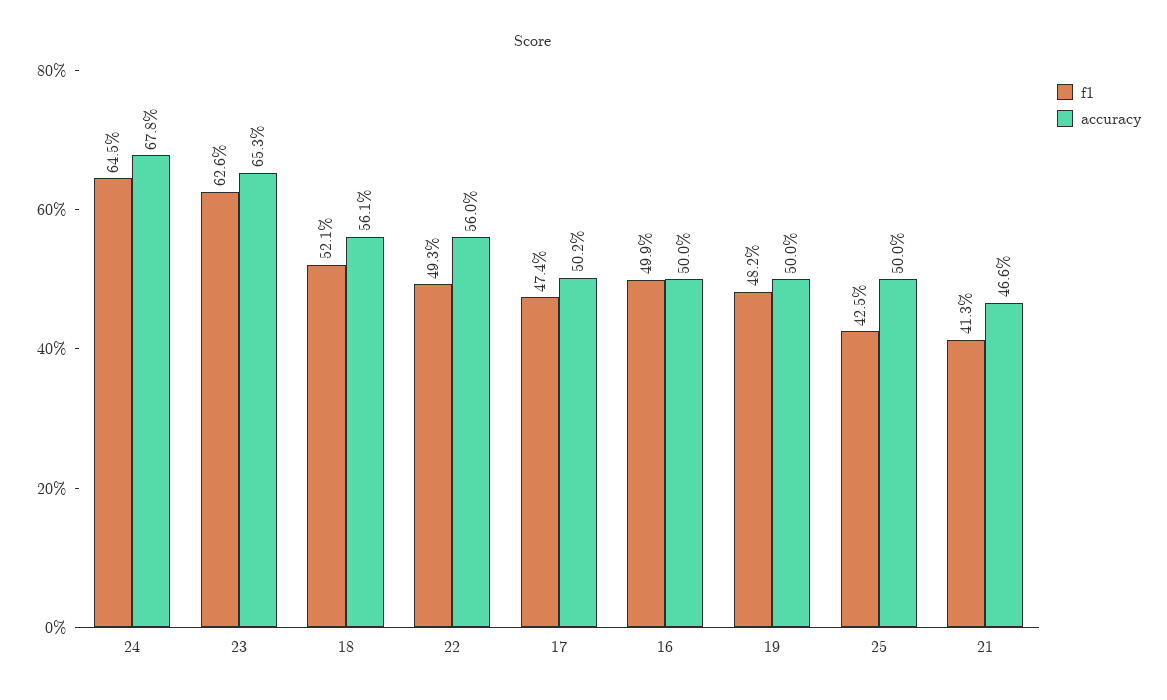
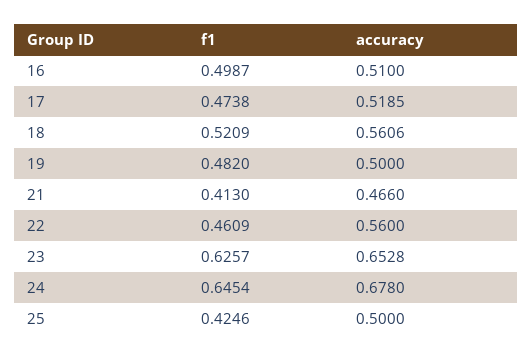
  {
    "f1": {
      "24": 0.6454,
      "23": 0.6257,
      "18": 0.5209,
-     "22": 0.493,
+     "22": 0.4609,
      "17": 0.4738,
      "16": 0.4987,
      "19": 0.482,
      "25": 0.4246,
      "21": 0.413
    },
    "accuracy": {
      "24": 0.678,
      "23": 0.6528,
      "18": 0.5606,
      "22": 0.56,
-     "17": 0.502,
+     "17": 0.5185,
-     "16": 0.5,
+     "16": 0.51,
      "19": 0.5,
      "25": 0.5,
      "21": 0.466
    }
  }

